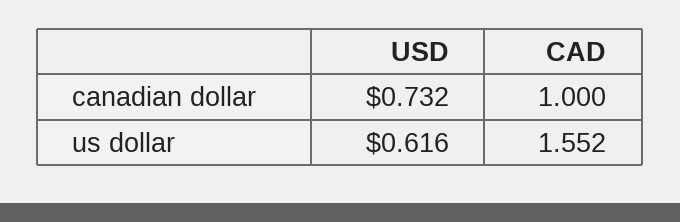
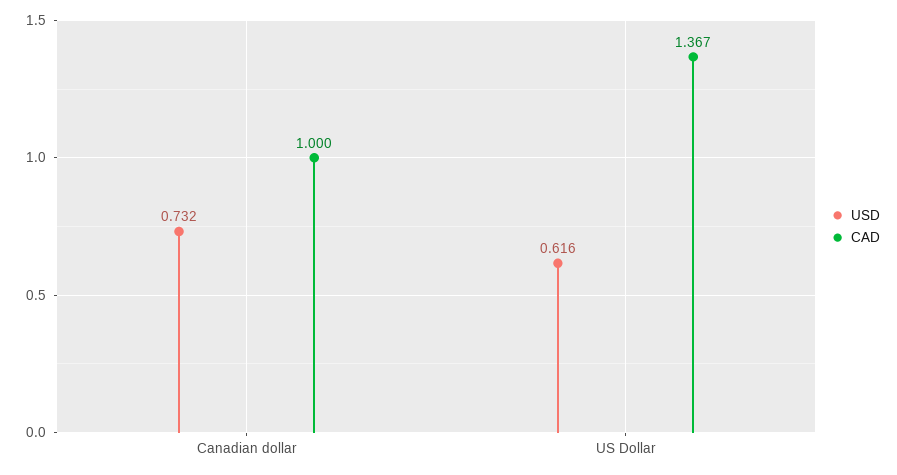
  {
    "USD": {
      "canadian dollar": 0.732,
      "us dollar": 0.616
    },
    "CAD": {
      "canadian dollar": 1,
-     "us dollar": 1.552
+     "us dollar": 1.367
    }
  }

